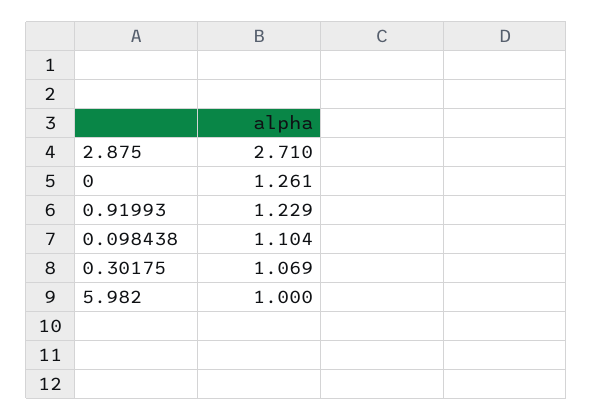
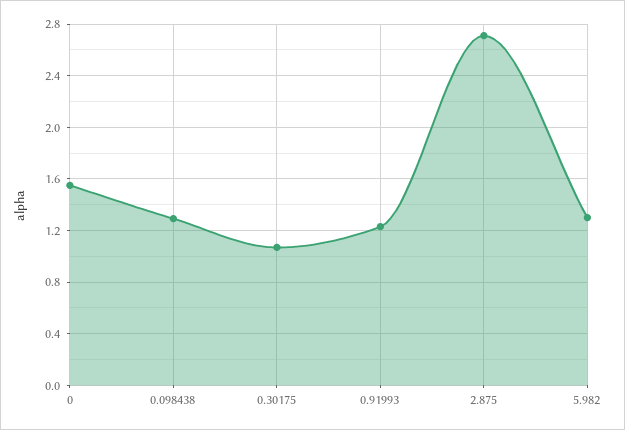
  {
    "2.875": 2.71,
-   "0": 1.261,
+   "0": 1.55,
    "0.91993": 1.229,
-   "0.098438": 1.104,
+   "0.098438": 1.3,
    "0.30175": 1.069,
-   "5.982": 1
+   "5.982": 1.3
  }

